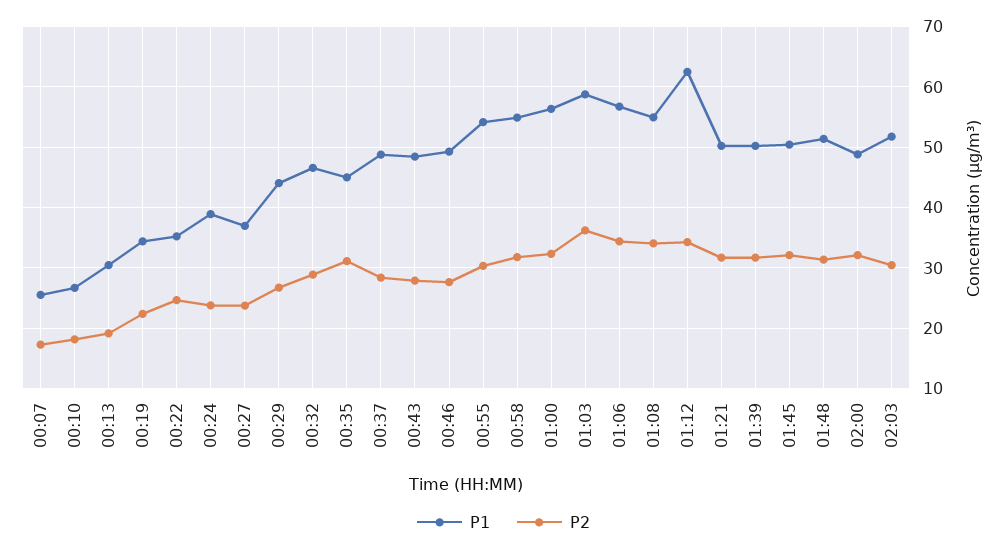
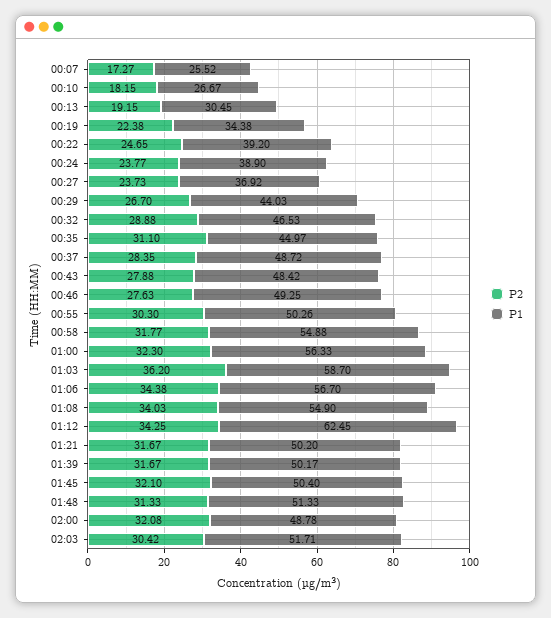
  {
    "P1": {
      "00:07": 25.52,
      "00:10": 26.67,
      "00:13": 30.45,
      "00:19": 34.38,
-     "00:22": 35,
+     "00:22": 39.2,
      "00:24": 38.9,
      "00:27": 36.92,
      "00:29": 44.03,
      "00:32": 46.53,
      "00:35": 44.97,
      "00:37": 48.72,
      "00:43": 48.42,
      "00:46": 49.25,
-     "00:55": 54,
+     "00:55": 50.26,
      "00:58": 54.88,
      "01:00": 56.33,
      "01:03": 58.7,
      "01:06": 56.7,
      "01:08": 54.9,
      "01:12": 62.45,
      "01:21": 50.2,
      "01:39": 50.17,
      "01:45": 50.4,
      "01:48": 51.33,
      "02:00": 48.78,
      "02:03": 51.71
    },
    "P2": {
      "00:07": 17.27,
      "00:10": 18.15,
      "00:13": 19.15,
      "00:19": 22.38,
      "00:22": 24.65,
      "00:24": 23.77,
      "00:27": 23.73,
      "00:29": 26.7,
      "00:32": 28.88,
      "00:35": 31.1,
      "00:37": 28.35,
      "00:43": 27.88,
      "00:46": 27.63,
      "00:55": 30.3,
      "00:58": 31.77,
      "01:00": 32.3,
      "01:03": 36.2,
      "01:06": 34.38,
      "01:08": 34.03,
      "01:12": 34.25,
      "01:21": 31.67,
      "01:39": 31.67,
      "01:45": 32.1,
      "01:48": 31.33,
      "02:00": 32.08,
      "02:03": 30.42
    }
  }

